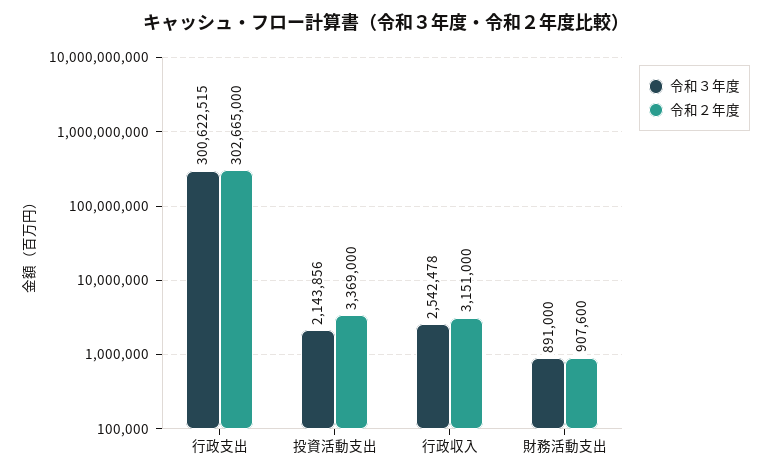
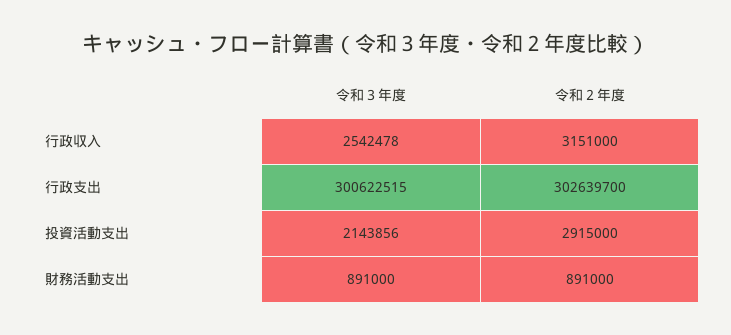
  {
    "令和３年度": {
      "行政支出": 300622515,
      "投資活動支出": 2143856,
      "行政収入": 2542478,
      "財務活動支出": 891000
    },
    "令和２年度": {
-     "行政支出": 302665000,
+     "行政支出": 302639700,
-     "投資活動支出": 3369000,
+     "投資活動支出": 2915000,
      "行政収入": 3151000,
-     "財務活動支出": 907600
+     "財務活動支出": 891000
    }
  }

